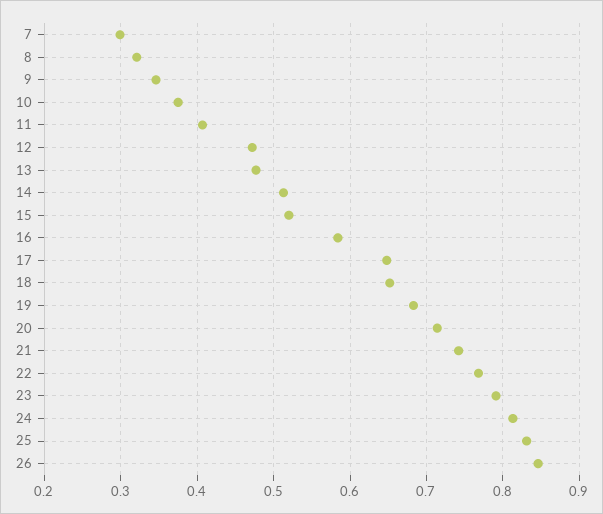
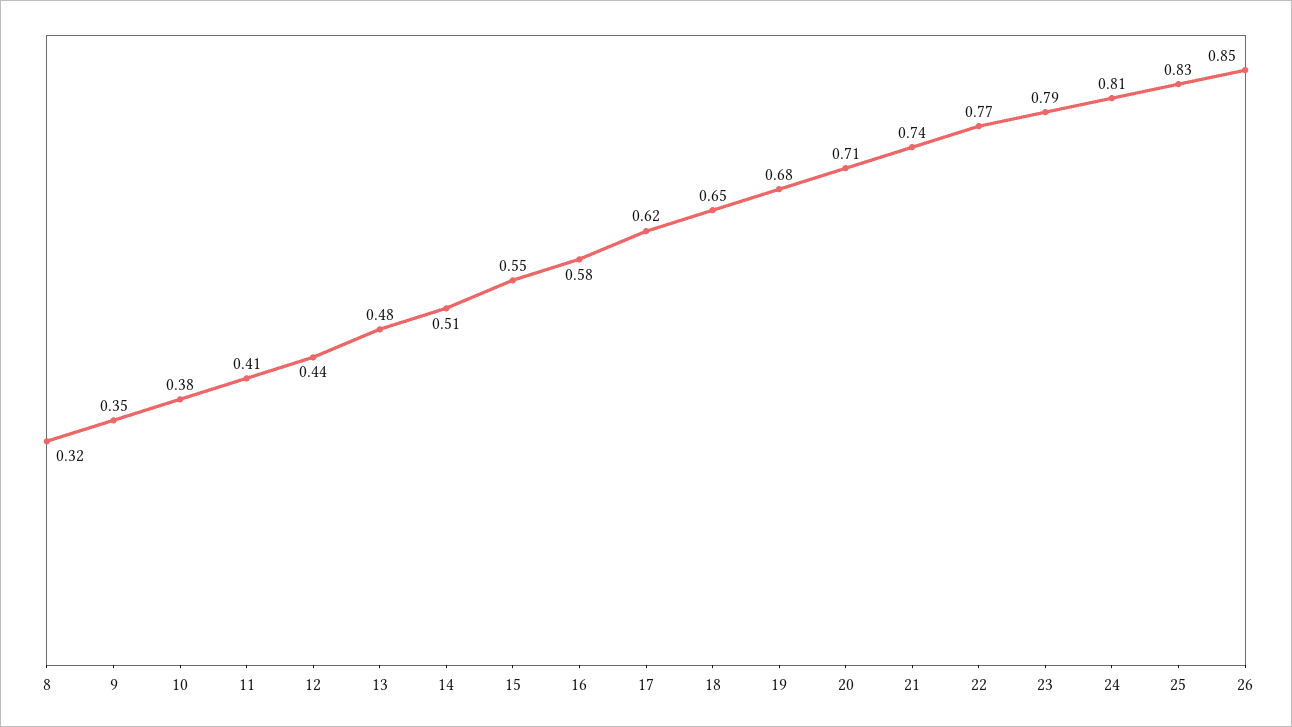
  {
-   "7": 0.3,
    "8": 0.32,
    "9": 0.35,
    "10": 0.38,
    "11": 0.41,
-   "12": 0.47,
+   "12": 0.44,
    "13": 0.48,
    "14": 0.51,
-   "15": 0.52,
+   "15": 0.55,
    "16": 0.58,
-   "17": 0.65,
+   "17": 0.62,
    "18": 0.65,
    "19": 0.68,
    "20": 0.71,
    "21": 0.74,
    "22": 0.77,
    "23": 0.79,
    "24": 0.81,
    "25": 0.83,
    "26": 0.85
  }

